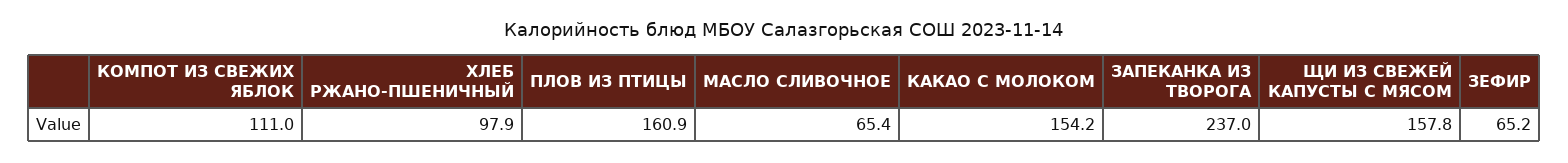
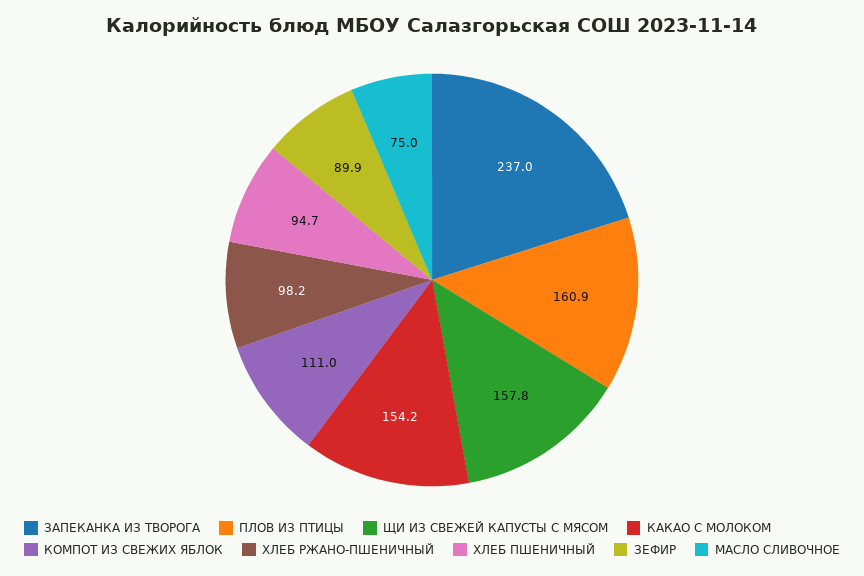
  {
    "КОМПОТ ИЗ СВЕЖИХ ЯБЛОК": 111,
-   "ХЛЕБ РЖАНО-ПШЕНИЧНЫЙ": 97.9,
+   "ХЛЕБ РЖАНО-ПШЕНИЧНЫЙ": 98.2,
    "ПЛОВ ИЗ ПТИЦЫ": 160.9,
-   "МАСЛО СЛИВОЧНОЕ": 65.4,
+   "МАСЛО СЛИВОЧНОЕ": 75,
    "КАКАО С МОЛОКОМ": 154.2,
    "ЗАПЕКАНКА ИЗ ТВОРОГА": 237,
    "ЩИ ИЗ СВЕЖЕЙ КАПУСТЫ С МЯСОМ": 157.8,
-   "ЗЕФИР": 65.2
+   "ЗЕФИР": 89.9,
+   "ХЛЕБ ПШЕНИЧНЫЙ": 94.7
  }

